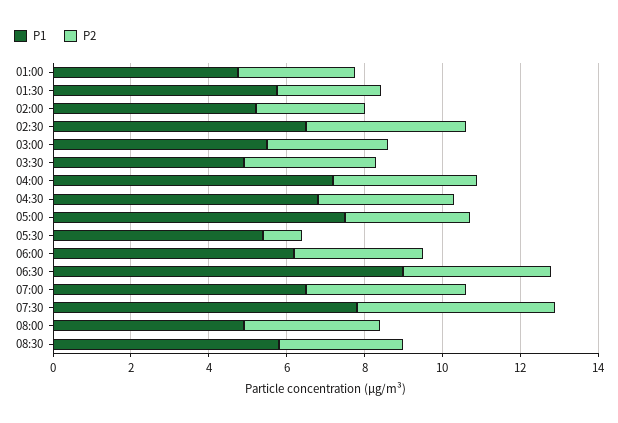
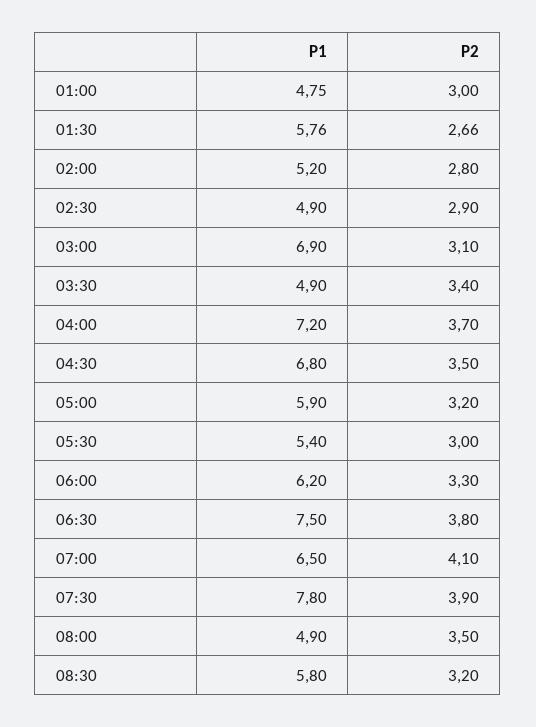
  {
    "P1": {
      "01:00": 4.75,
      "01:30": 5.76,
      "02:00": 5.2,
-     "02:30": 6.5,
+     "02:30": 4.9,
-     "03:00": 5.5,
+     "03:00": 6.9,
      "03:30": 4.9,
      "04:00": 7.2,
      "04:30": 6.8,
-     "05:00": 7.5,
+     "05:00": 5.9,
      "05:30": 5.4,
      "06:00": 6.2,
-     "06:30": 9,
+     "06:30": 7.5,
      "07:00": 6.5,
      "07:30": 7.8,
      "08:00": 4.9,
      "08:30": 5.8
    },
    "P2": {
      "01:00": 3,
      "01:30": 2.66,
      "02:00": 2.8,
-     "02:30": 4,
+     "02:30": 2.9,
      "03:00": 3.1,
      "03:30": 3.4,
      "04:00": 3.7,
      "04:30": 3.5,
      "05:00": 3.2,
-     "05:30": 1,
+     "05:30": 3,
      "06:00": 3.3,
      "06:30": 3.8,
      "07:00": 4.1,
-     "07:30": 5,
+     "07:30": 3.9,
      "08:00": 3.5,
      "08:30": 3.2
    }
  }

